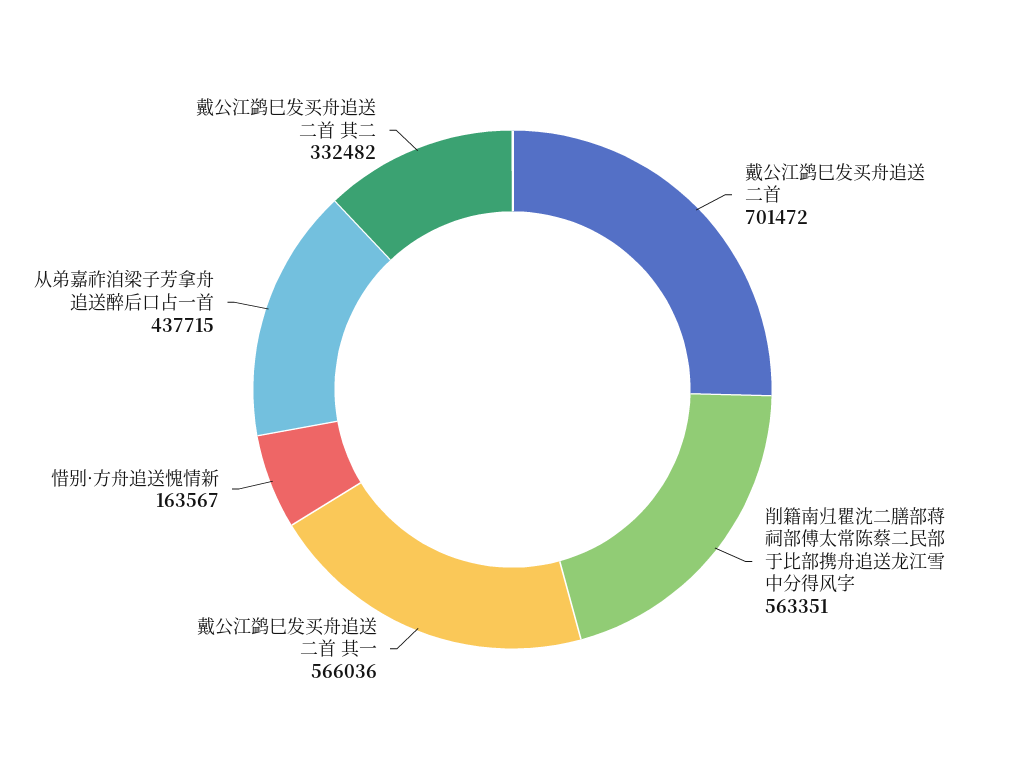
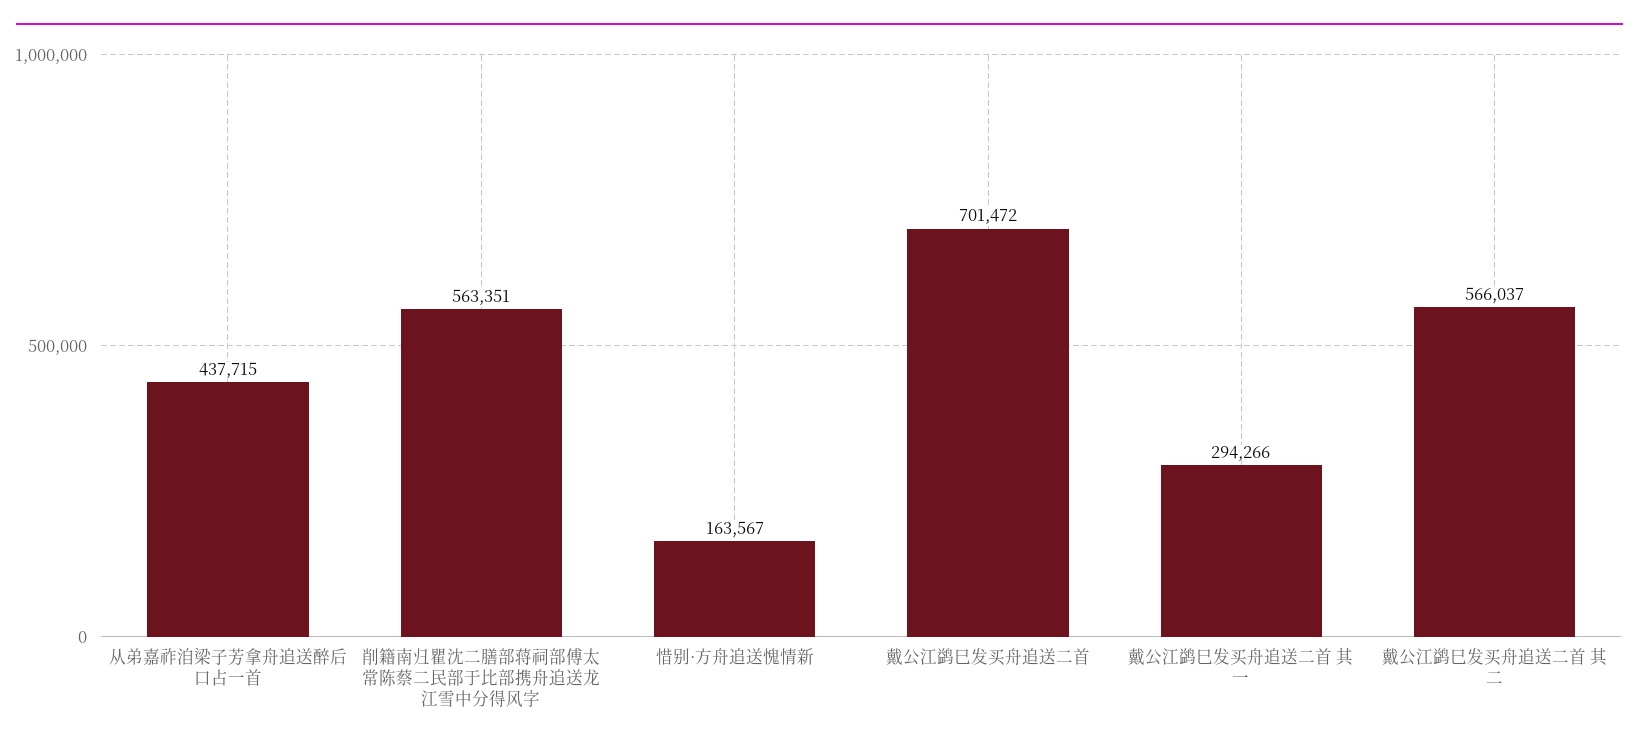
  {
    "戴公江鹢巳发买舟追送二首": 701472,
    "削籍南归瞿沈二膳部蒋祠部傅太常陈蔡二民部于比部携舟追送龙江雪中分得风字": 563351,
-   "戴公江鹢巳发买舟追送二首 其一": 566036,
+   "戴公江鹢巳发买舟追送二首 其一": 294266,
    "惜别·方舟追送愧情新": 163567,
    "从弟嘉祚洎梁子芳拿舟追送醉后口占一首": 437715,
-   "戴公江鹢巳发买舟追送二首 其二": 332482
+   "戴公江鹢巳发买舟追送二首 其二": 566037
  }

